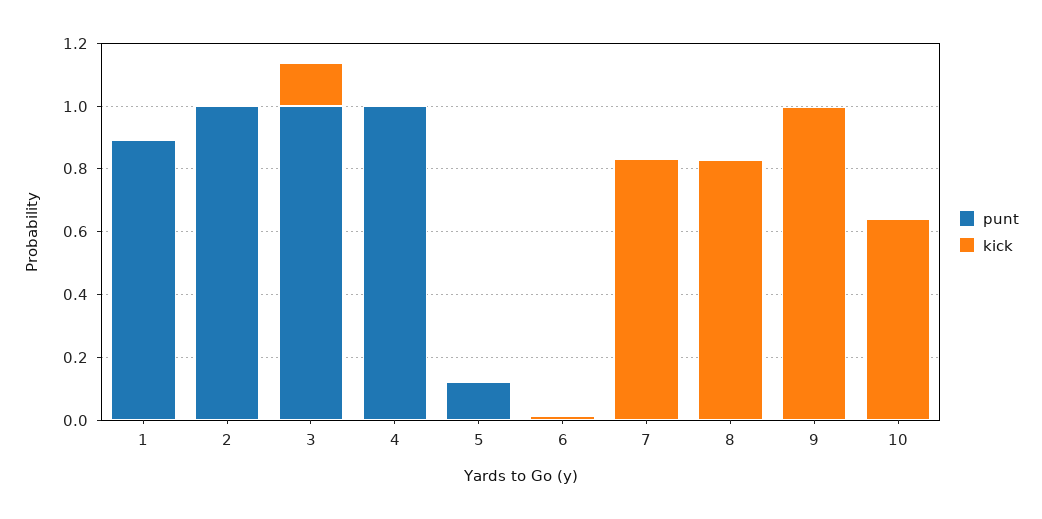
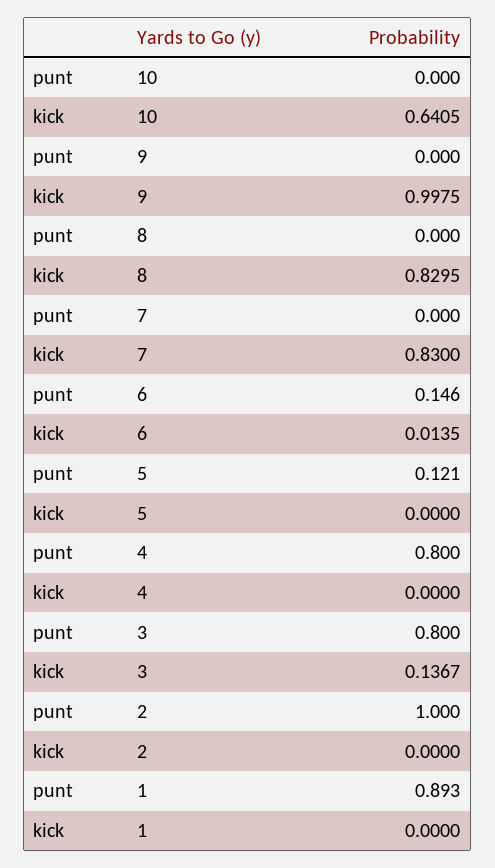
  {
    "punt": {
      "1": 0.893,
      "2": 1,
-     "3": 1,
+     "3": 0.8,
-     "4": 1,
+     "4": 0.8,
      "5": 0.121,
-     "6": 0,
+     "6": 0.146,
      "7": 0,
      "8": 0,
      "9": 0,
      "10": 0
    },
    "kick": {
      "1": 0,
      "2": 0,
      "3": 0.1367,
      "4": 0,
      "5": 0,
      "6": 0.0135,
      "7": 0.83,
      "8": 0.8295,
      "9": 0.9975,
      "10": 0.6405
    }
  }

